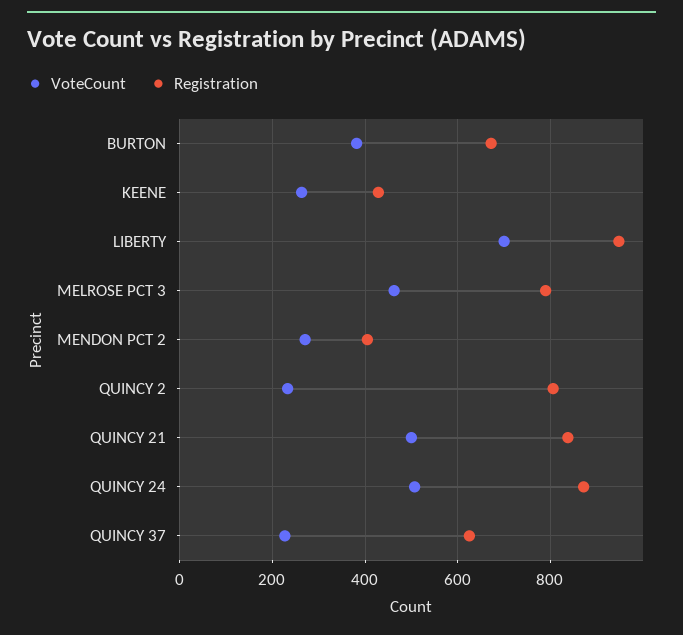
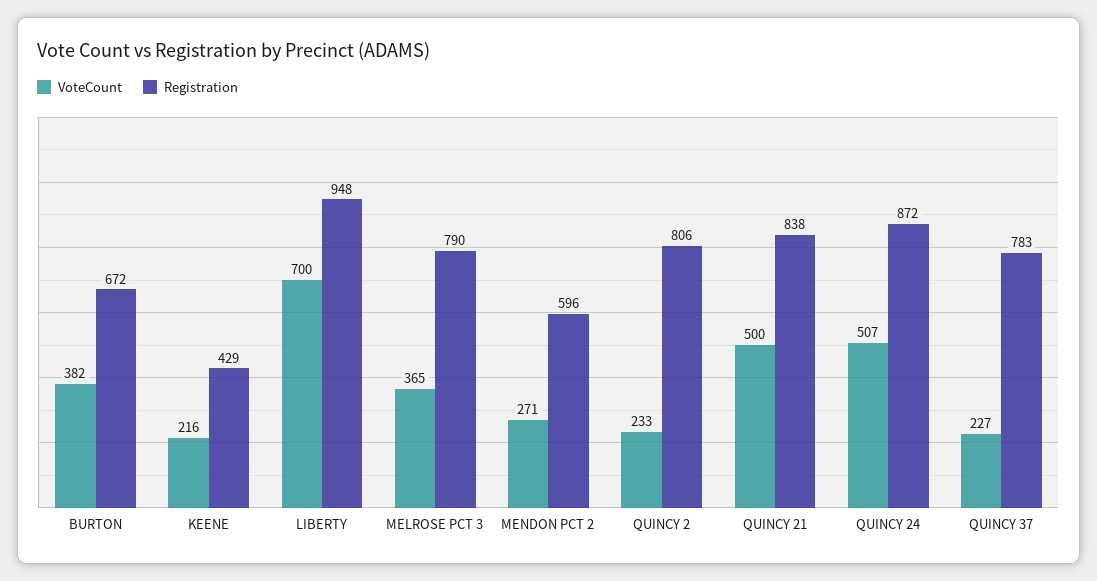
  {
    "VoteCount": {
      "BURTON": 382,
-     "KEENE": 260,
+     "KEENE": 216,
      "LIBERTY": 700,
-     "MELROSE PCT 3": 460,
+     "MELROSE PCT 3": 365,
      "MENDON PCT 2": 271,
      "QUINCY 2": 233,
      "QUINCY 21": 500,
      "QUINCY 24": 507,
      "QUINCY 37": 227
    },
    "Registration": {
      "BURTON": 672,
      "KEENE": 429,
      "LIBERTY": 948,
      "MELROSE PCT 3": 790,
-     "MENDON PCT 2": 400,
+     "MENDON PCT 2": 596,
      "QUINCY 2": 806,
      "QUINCY 21": 838,
      "QUINCY 24": 872,
-     "QUINCY 37": 620
+     "QUINCY 37": 783
    }
  }

